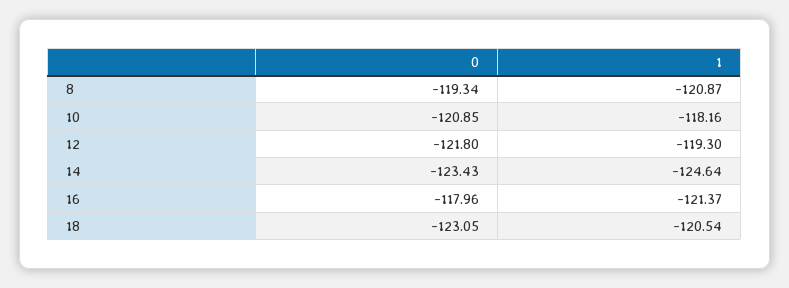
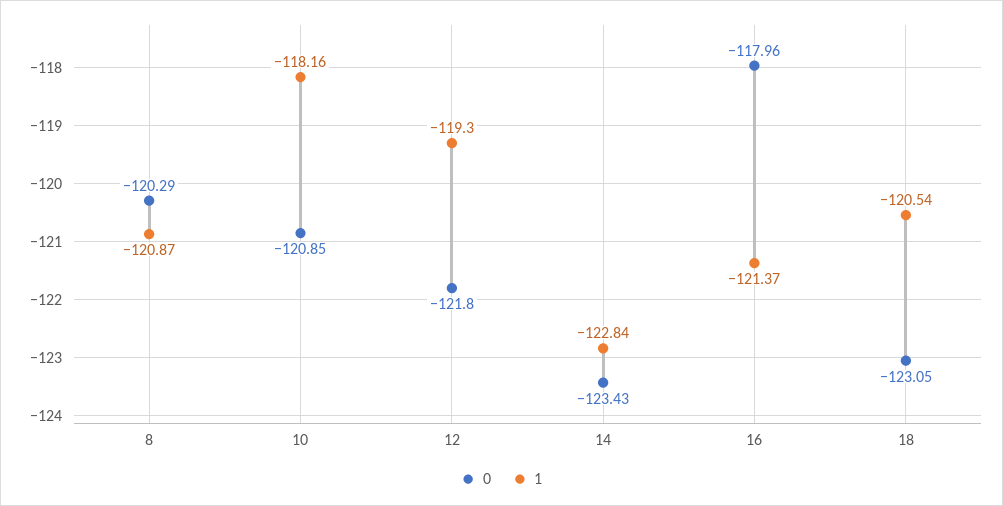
  {
    "0": {
-     "8": -119.34,
+     "8": -120.29,
      "10": -120.85,
      "12": -121.8,
      "14": -123.43,
      "16": -117.96,
      "18": -123.05
    },
    "1": {
      "8": -120.87,
      "10": -118.16,
      "12": -119.3,
-     "14": -124.64,
+     "14": -122.84,
      "16": -121.37,
      "18": -120.54
    }
  }

